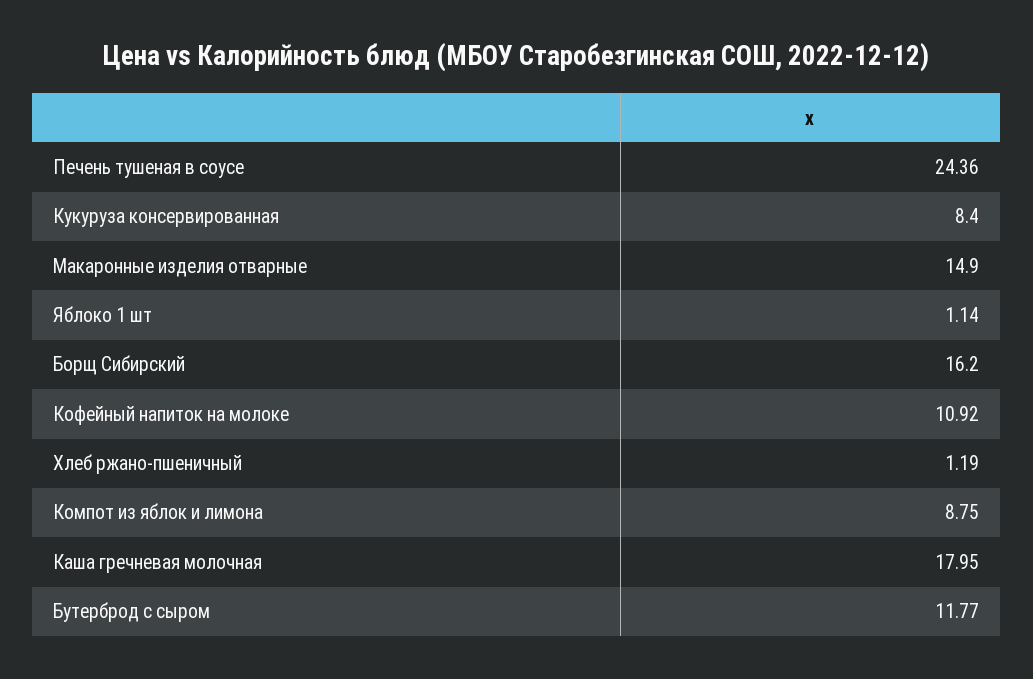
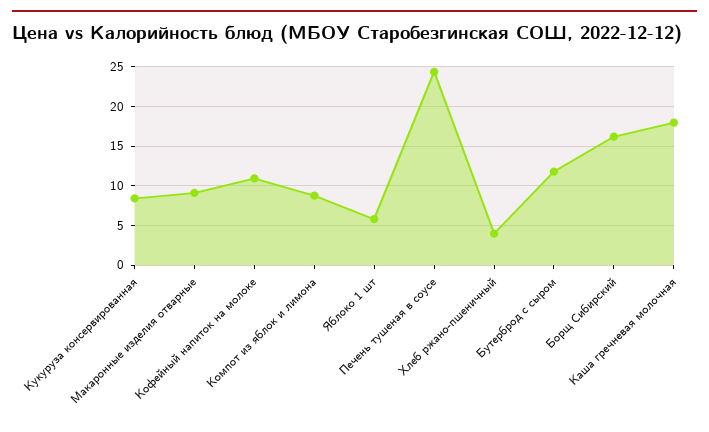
  {
    "Печень тушеная в соусе": 24.36,
    "Кукуруза консервированная": 8.4,
-   "Макаронные изделия отварные": 14.9,
+   "Макаронные изделия отварные": 9,
-   "Яблоко 1 шт": 1.14,
+   "Яблоко 1 шт": 6,
    "Борщ Сибирский": 16.2,
    "Кофейный напиток на молоке": 10.92,
-   "Хлеб ржано-пшеничный": 1.19,
+   "Хлеб ржано-пшеничный": 4,
    "Компот из яблок и лимона": 8.75,
    "Каша гречневая молочная": 17.95,
    "Бутерброд с сыром": 11.77
  }

